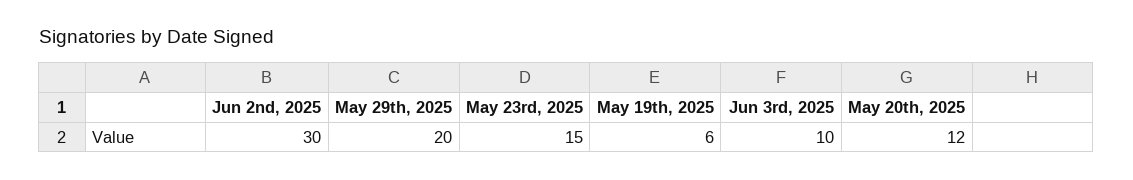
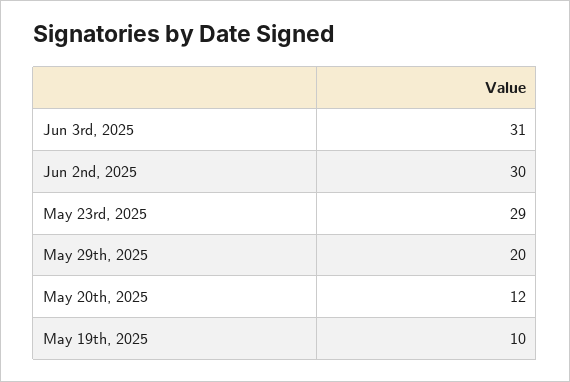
  {
    "Jun 2nd, 2025": 30,
    "May 29th, 2025": 20,
-   "May 23rd, 2025": 15,
+   "May 23rd, 2025": 29,
-   "May 19th, 2025": 6,
+   "May 19th, 2025": 10,
-   "Jun 3rd, 2025": 10,
+   "Jun 3rd, 2025": 31,
    "May 20th, 2025": 12
  }

